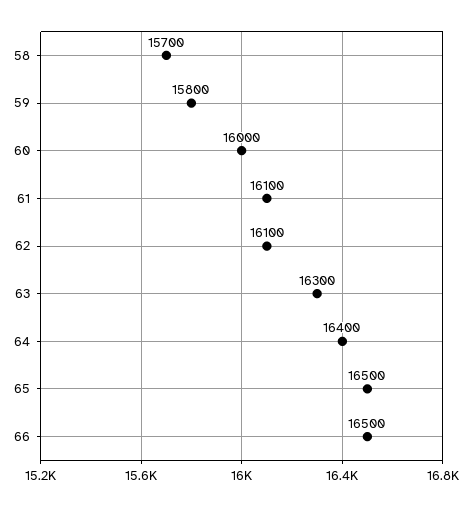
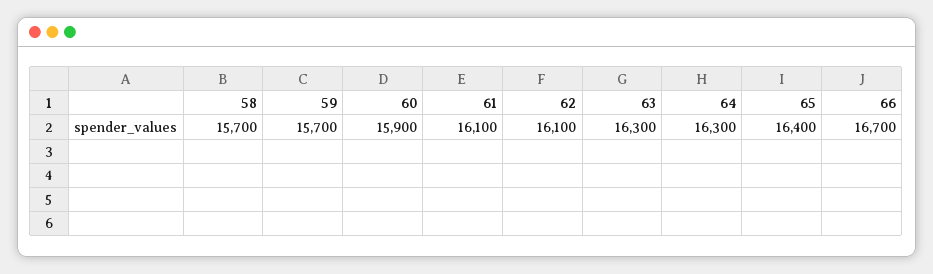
  {
    "58": 15700,
-   "59": 15800,
+   "59": 15700,
-   "60": 16000,
+   "60": 15900,
    "61": 16100,
    "62": 16100,
    "63": 16300,
-   "64": 16400,
+   "64": 16300,
-   "65": 16500,
+   "65": 16400,
-   "66": 16500
+   "66": 16700
  }

